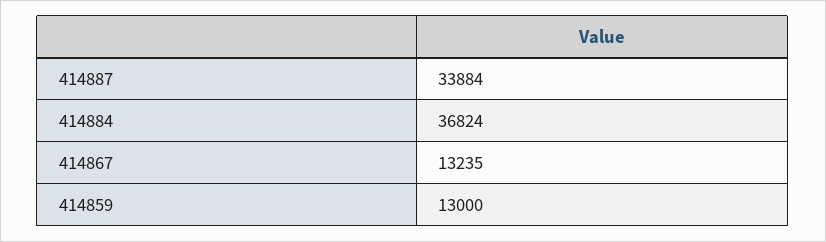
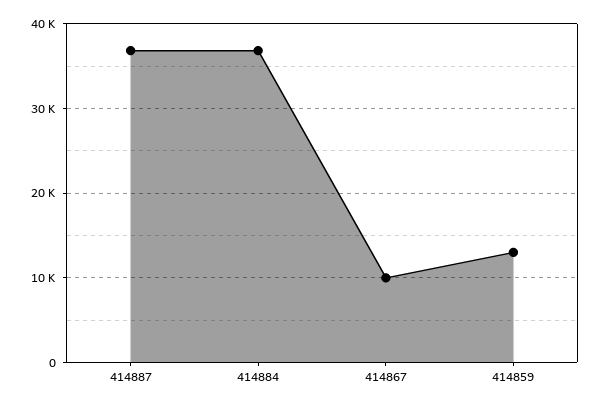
  {
-   "414887": 33884,
+   "414887": 37000,
    "414884": 36824,
-   "414867": 13235,
+   "414867": 10000,
    "414859": 13000
  }

